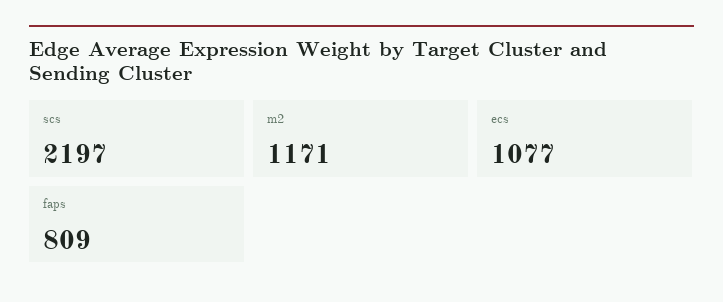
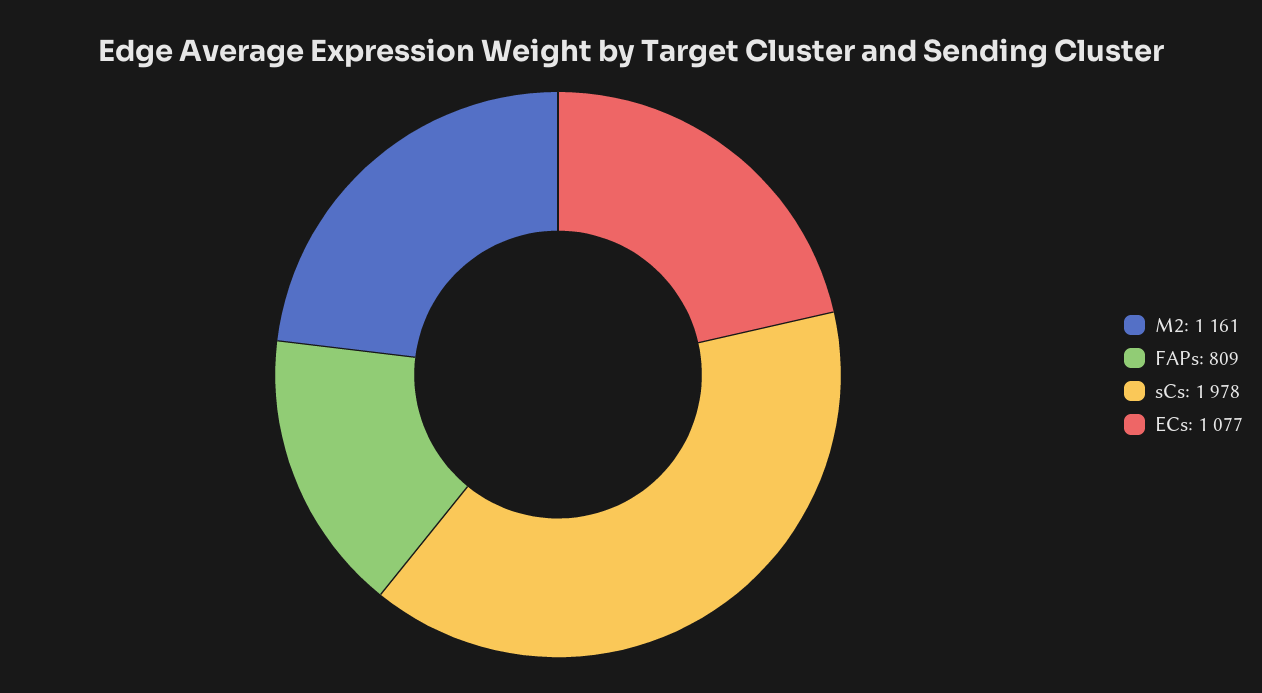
  {
-   "scs": 2197,
+   "scs": 1978,
-   "m2": 1171,
+   "m2": 1161,
    "ecs": 1077,
    "faps": 809
  }

